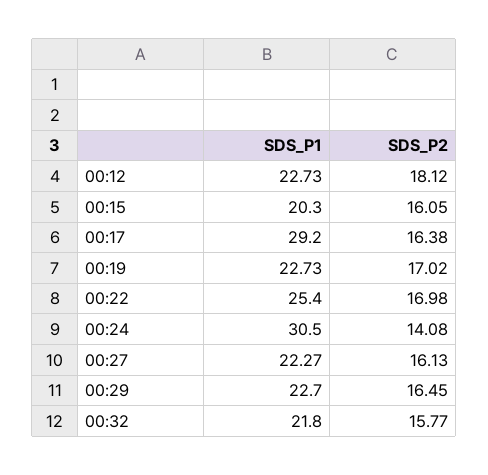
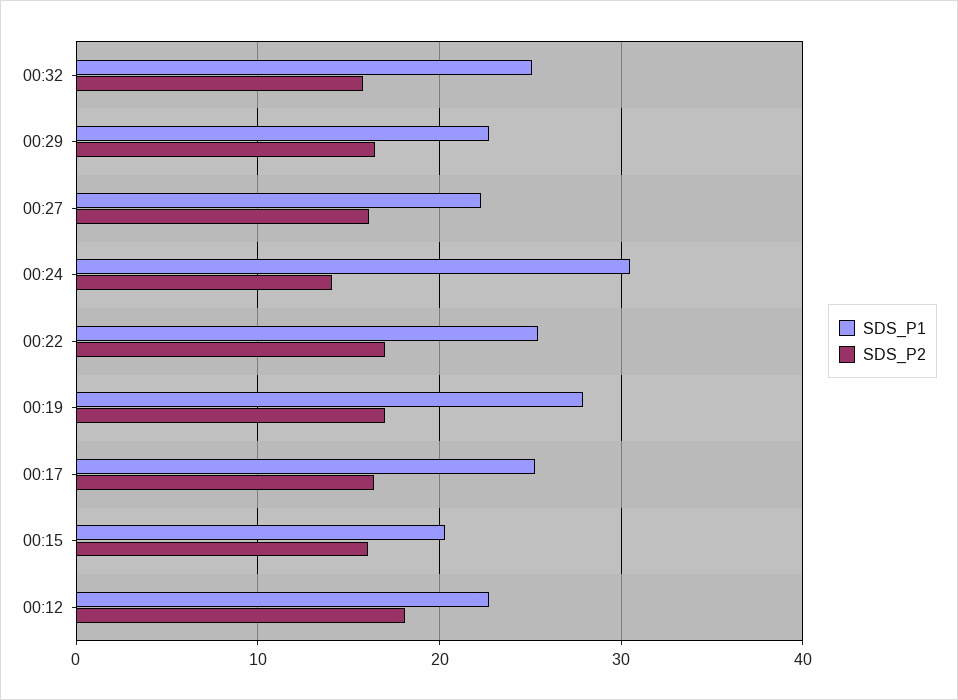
  {
    "SDS_P1": {
      "00:12": 22.73,
      "00:15": 20.3,
-     "00:17": 29.2,
+     "00:17": 25,
-     "00:19": 22.73,
+     "00:19": 28,
      "00:22": 25.4,
      "00:24": 30.5,
      "00:27": 22.27,
      "00:29": 22.7,
-     "00:32": 21.8
+     "00:32": 25
    },
    "SDS_P2": {
      "00:12": 18.12,
      "00:15": 16.05,
      "00:17": 16.38,
      "00:19": 17.02,
      "00:22": 16.98,
      "00:24": 14.08,
      "00:27": 16.13,
      "00:29": 16.45,
      "00:32": 15.77
    }
  }

